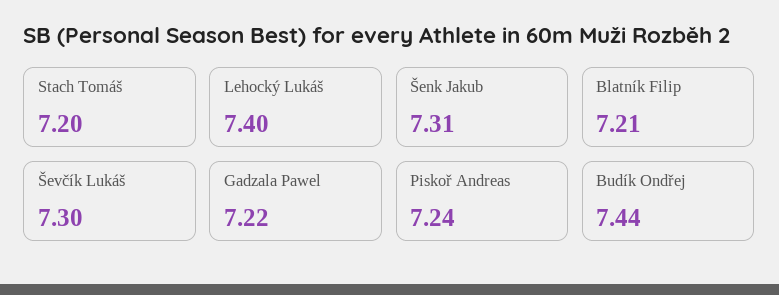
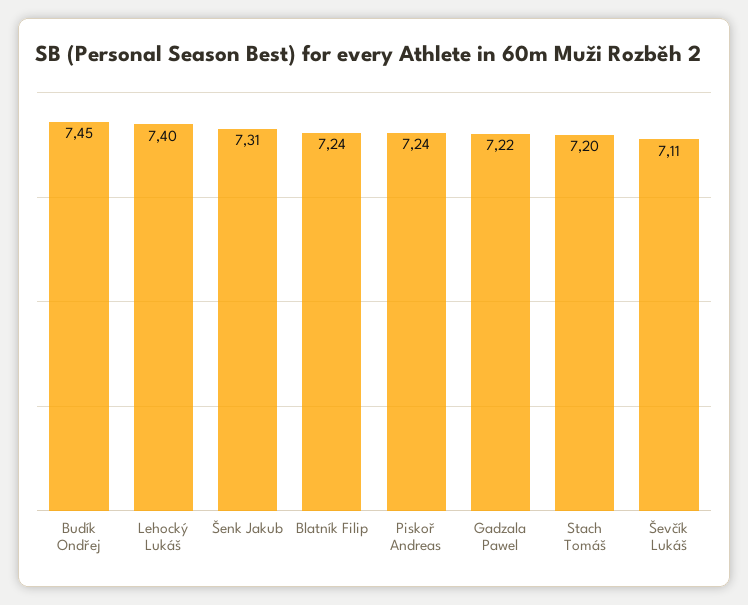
  {
    "Stach Tomáš": 7.2,
    "Lehocký Lukáš": 7.4,
    "Šenk Jakub": 7.31,
-   "Blatník Filip": 7.21,
+   "Blatník Filip": 7.24,
-   "Ševčík Lukáš": 7.3,
+   "Ševčík Lukáš": 7.11,
    "Gadzala Pawel": 7.22,
    "Piskoř Andreas": 7.24,
-   "Budík Ondřej": 7.44
+   "Budík Ondřej": 7.45
  }

